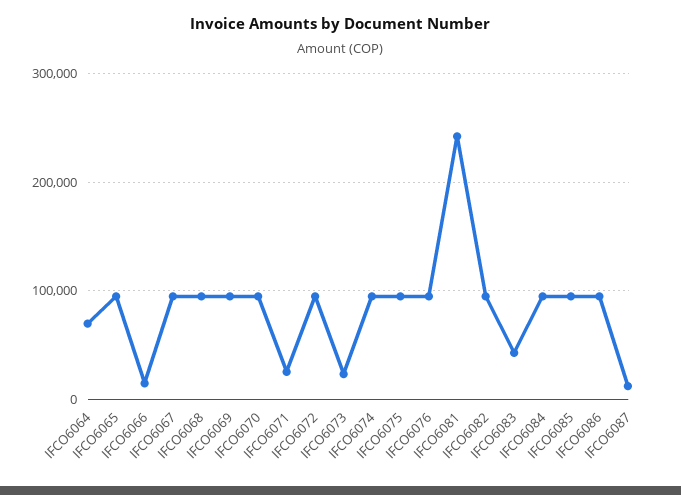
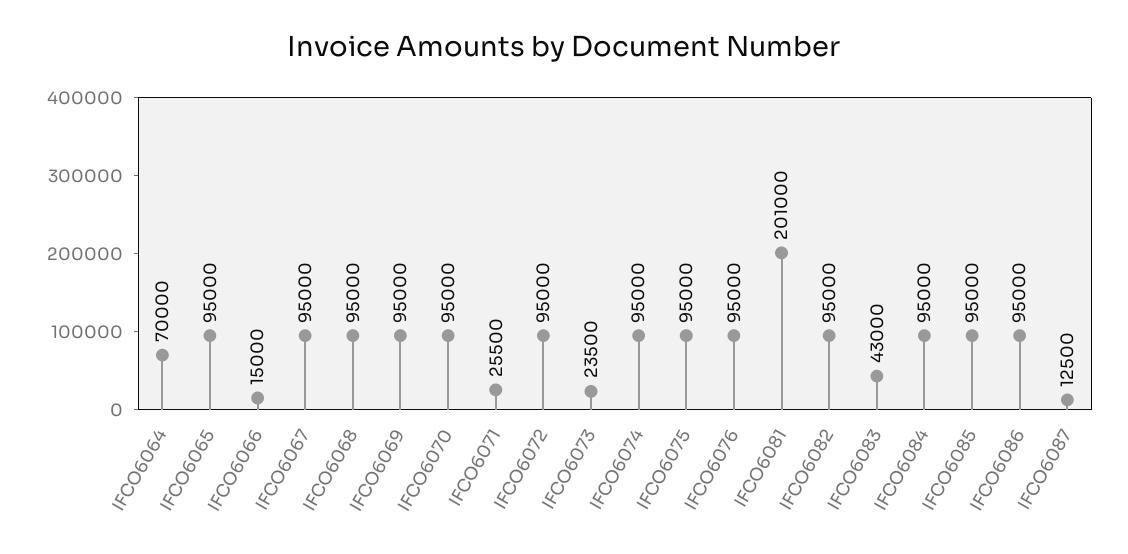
  {
    "IFCO6064": 70000,
    "IFCO6065": 95000,
    "IFCO6066": 15000,
    "IFCO6067": 95000,
    "IFCO6068": 95000,
    "IFCO6069": 95000,
    "IFCO6070": 95000,
    "IFCO6071": 25500,
    "IFCO6072": 95000,
    "IFCO6073": 23500,
    "IFCO6074": 95000,
    "IFCO6075": 95000,
    "IFCO6076": 95000,
-   "IFCO6081": 240000,
+   "IFCO6081": 201000,
    "IFCO6082": 95000,
    "IFCO6083": 43000,
    "IFCO6084": 95000,
    "IFCO6085": 95000,
    "IFCO6086": 95000,
    "IFCO6087": 12500
  }

